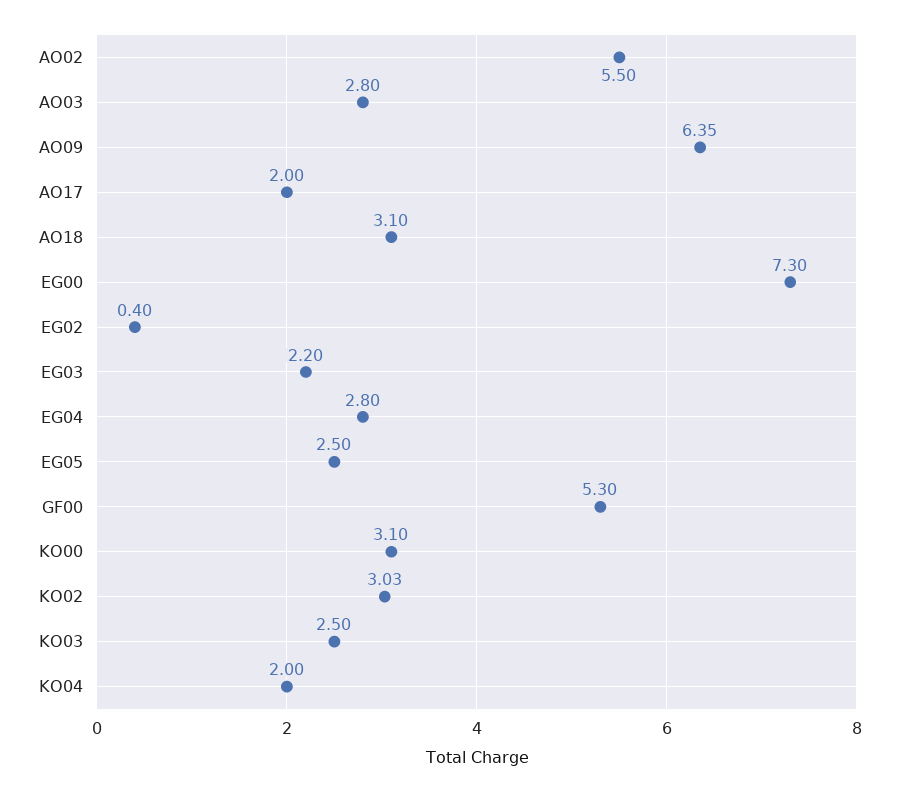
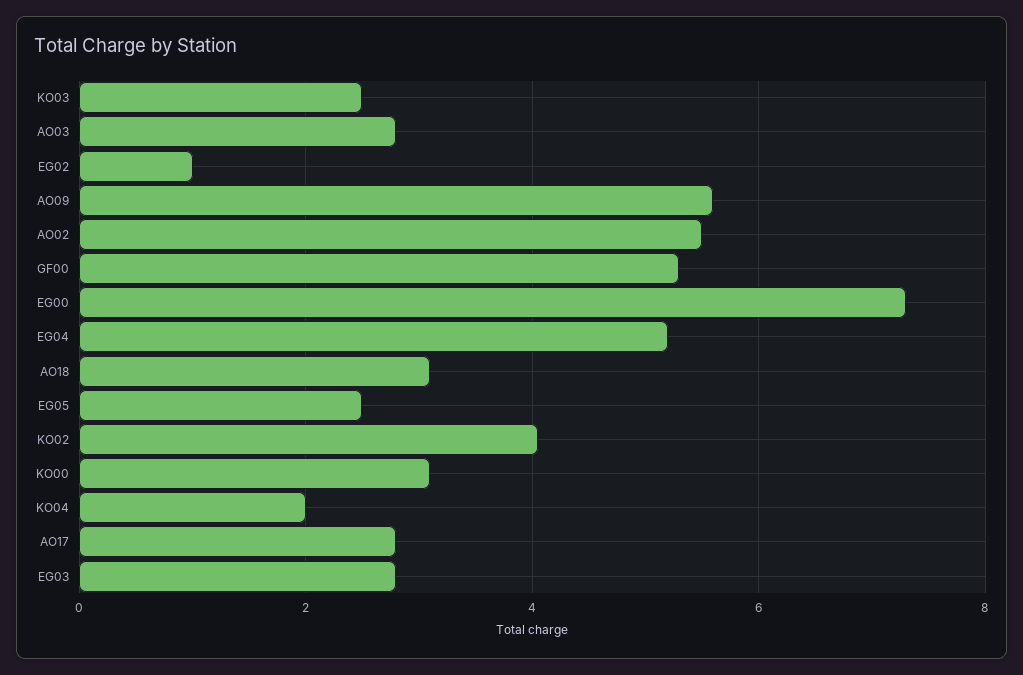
  {
    "AO02": 5.5,
    "AO03": 2.8,
-   "AO09": 6.35,
+   "AO09": 5.6,
-   "AO17": 2,
+   "AO17": 2.8,
    "AO18": 3.1,
    "EG00": 7.3,
-   "EG02": 0.4,
+   "EG02": 1,
-   "EG03": 2.2,
+   "EG03": 2.8,
-   "EG04": 2.8,
+   "EG04": 5.2,
    "EG05": 2.5,
    "GF00": 5.3,
    "KO00": 3.1,
-   "KO02": 3.03,
+   "KO02": 4,
    "KO03": 2.5,
    "KO04": 2
  }

